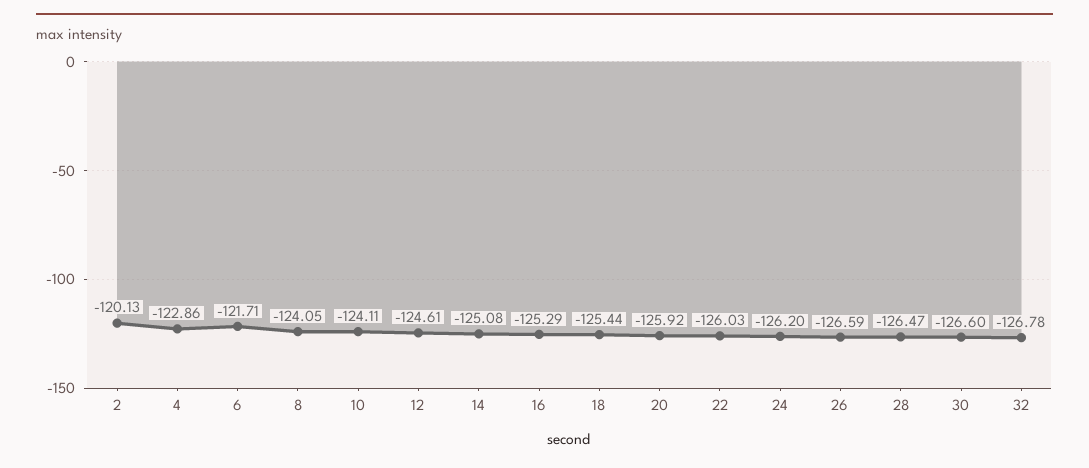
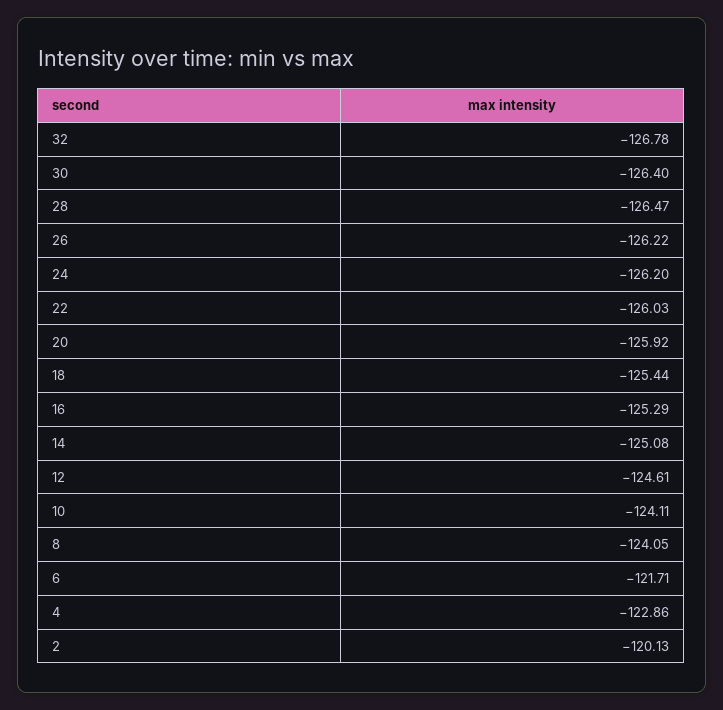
  {
    "2": -120.13,
    "4": -122.86,
    "6": -121.71,
    "8": -124.05,
    "10": -124.11,
    "12": -124.61,
    "14": -125.08,
    "16": -125.29,
    "18": -125.44,
    "20": -125.92,
    "22": -126.03,
    "24": -126.2,
-   "26": -126.59,
+   "26": -126.22,
    "28": -126.47,
-   "30": -126.6,
+   "30": -126.4,
    "32": -126.78
  }

